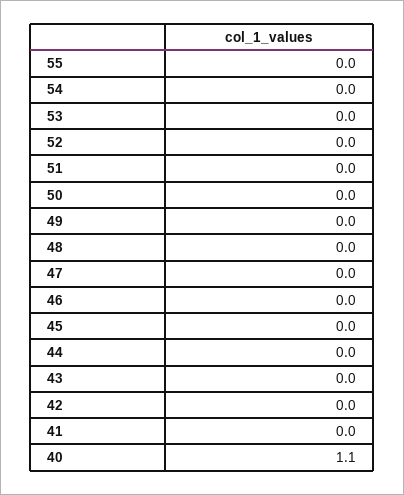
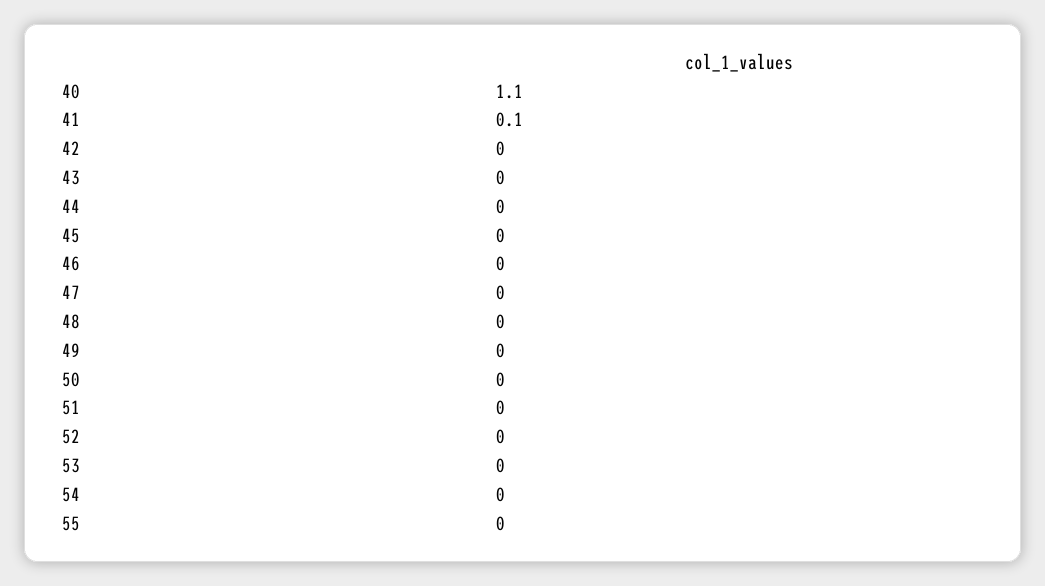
  {
    "55": 0,
    "54": 0,
    "53": 0,
    "52": 0,
    "51": 0,
    "50": 0,
    "49": 0,
    "48": 0,
    "47": 0,
    "46": 0,
    "45": 0,
    "44": 0,
    "43": 0,
    "42": 0,
-   "41": 0,
+   "41": 0.1,
    "40": 1.1
  }

